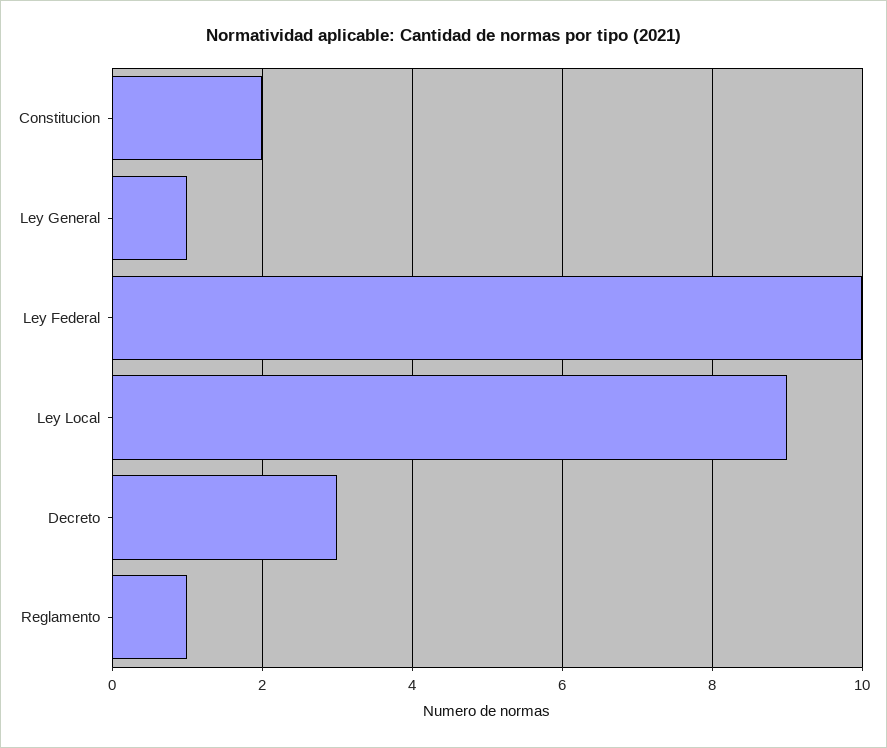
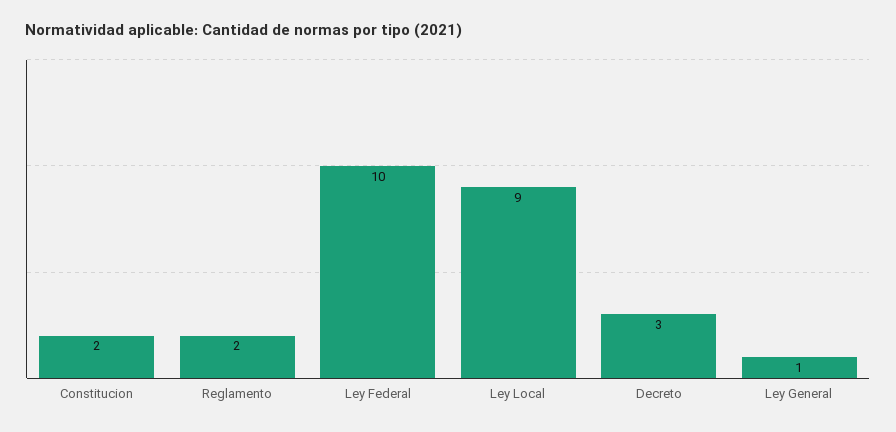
  {
    "Constitucion": 2,
    "Ley General": 1,
    "Ley Federal": 10,
    "Ley Local": 9,
    "Decreto": 3,
-   "Reglamento": 1
+   "Reglamento": 2
  }

